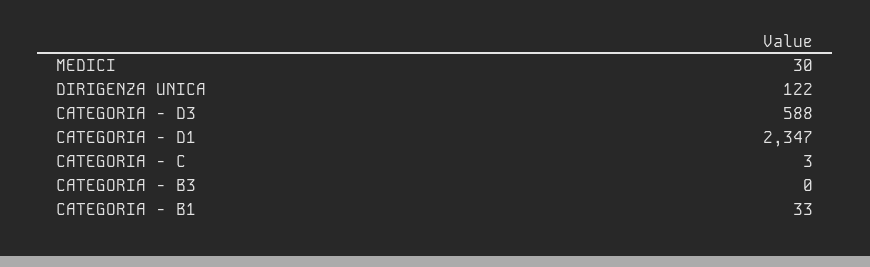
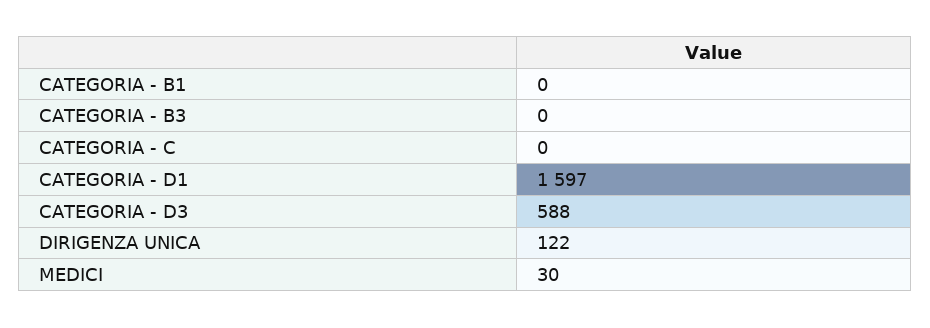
  {
    "MEDICI": 30,
    "DIRIGENZA UNICA": 122,
    "CATEGORIA - D3": 588,
-   "CATEGORIA - D1": 2347,
+   "CATEGORIA - D1": 1597,
-   "CATEGORIA - C": 3,
+   "CATEGORIA - C": 0,
    "CATEGORIA - B3": 0,
-   "CATEGORIA - B1": 33
+   "CATEGORIA - B1": 0
  }

